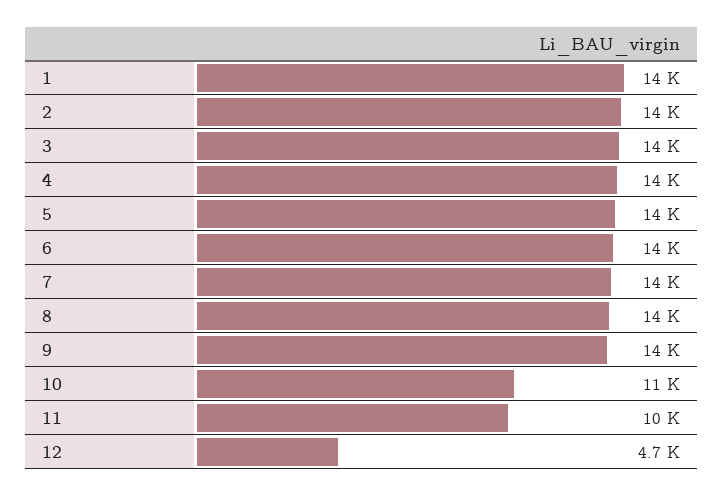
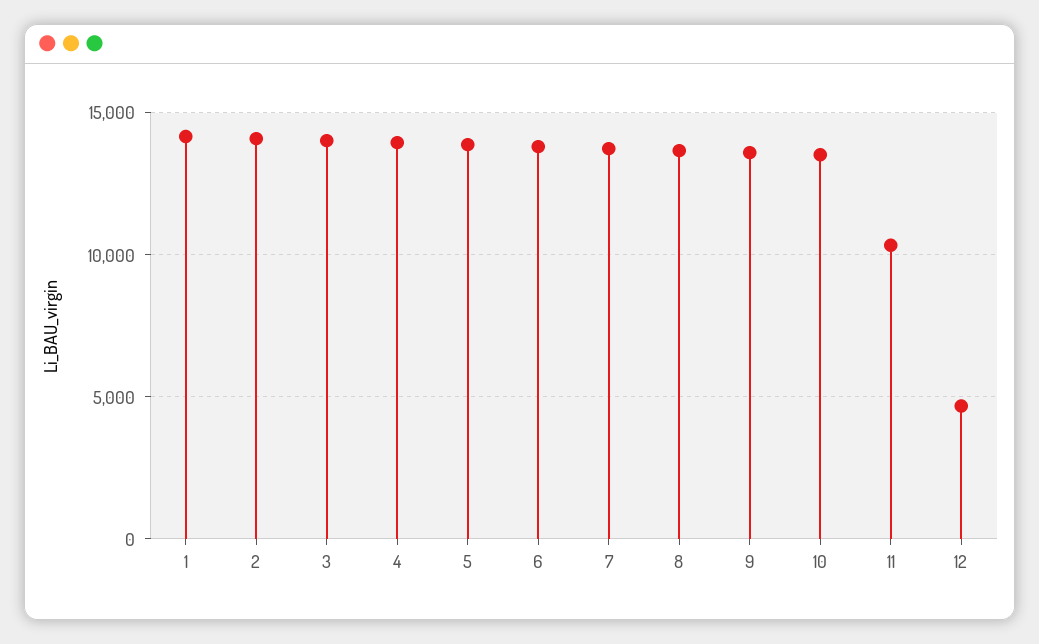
  {
    "1": 14000,
    "2": 14000,
    "3": 14000,
    "4": 14000,
    "5": 14000,
    "6": 14000,
    "7": 14000,
    "8": 14000,
    "9": 14000,
-   "10": 11000,
+   "10": 13500,
    "11": 10000,
    "12": 4700
  }

